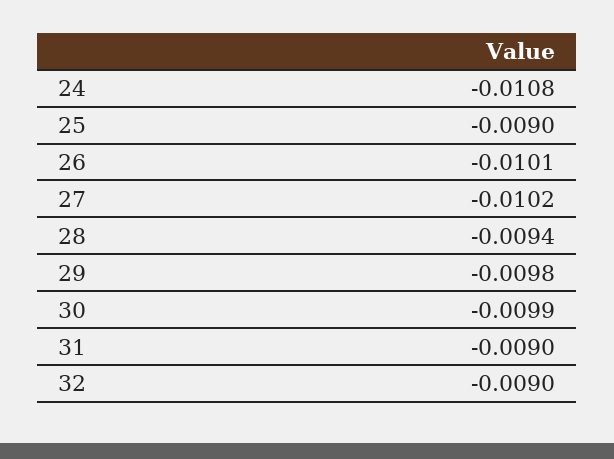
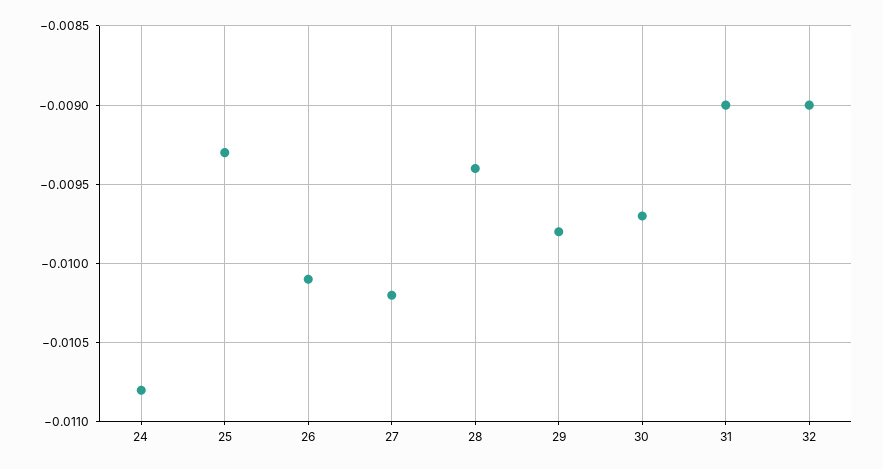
  {
    "24": -0.0108,
-   "25": -0.009,
+   "25": -0.0093,
    "26": -0.0101,
    "27": -0.0102,
    "28": -0.0094,
    "29": -0.0098,
-   "30": -0.0099,
+   "30": -0.0097,
    "31": -0.009,
    "32": -0.009
  }

